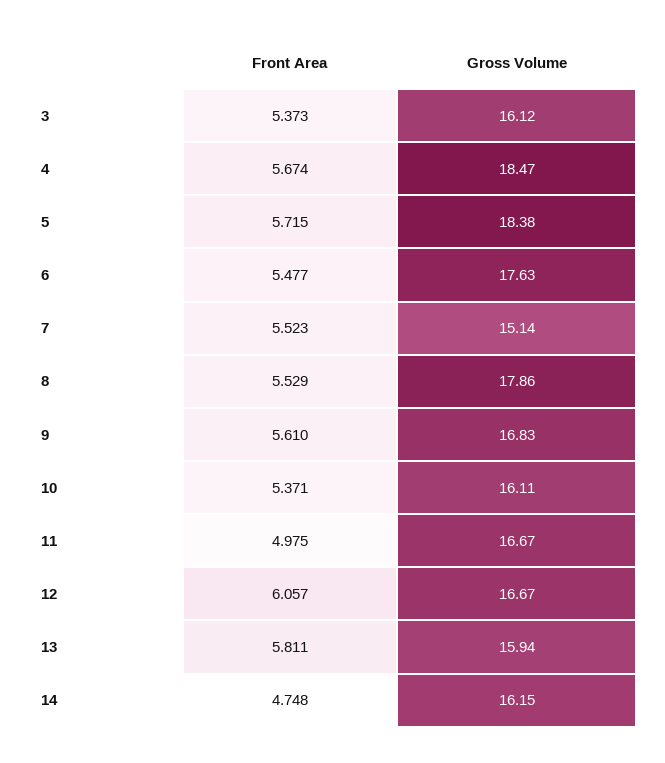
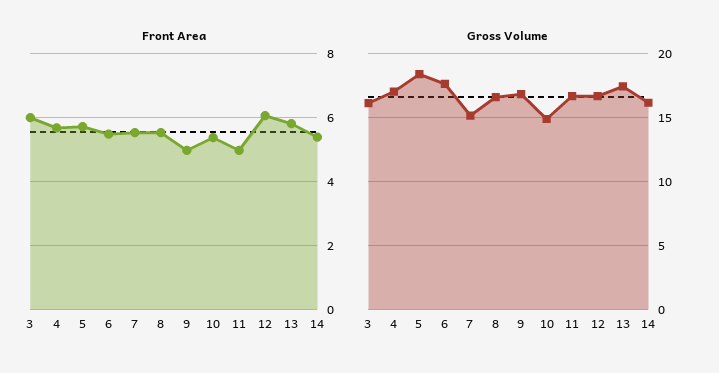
  {
    "Front Area": {
-     "3": 5.373,
+     "3": 6,
      "4": 5.674,
      "5": 5.715,
      "6": 5.477,
      "7": 5.523,
      "8": 5.529,
-     "9": 5.61,
+     "9": 5,
      "10": 5.371,
      "11": 4.975,
      "12": 6.057,
      "13": 5.811,
-     "14": 4.748
+     "14": 5.4
    },
    "Gross Volume": {
      "3": 16.12,
-     "4": 18.47,
+     "4": 17,
      "5": 18.38,
      "6": 17.63,
      "7": 15.14,
-     "8": 17.86,
+     "8": 16.5,
      "9": 16.83,
-     "10": 16.11,
+     "10": 15,
      "11": 16.67,
      "12": 16.67,
-     "13": 15.94,
+     "13": 17.5,
      "14": 16.15
    }
  }

